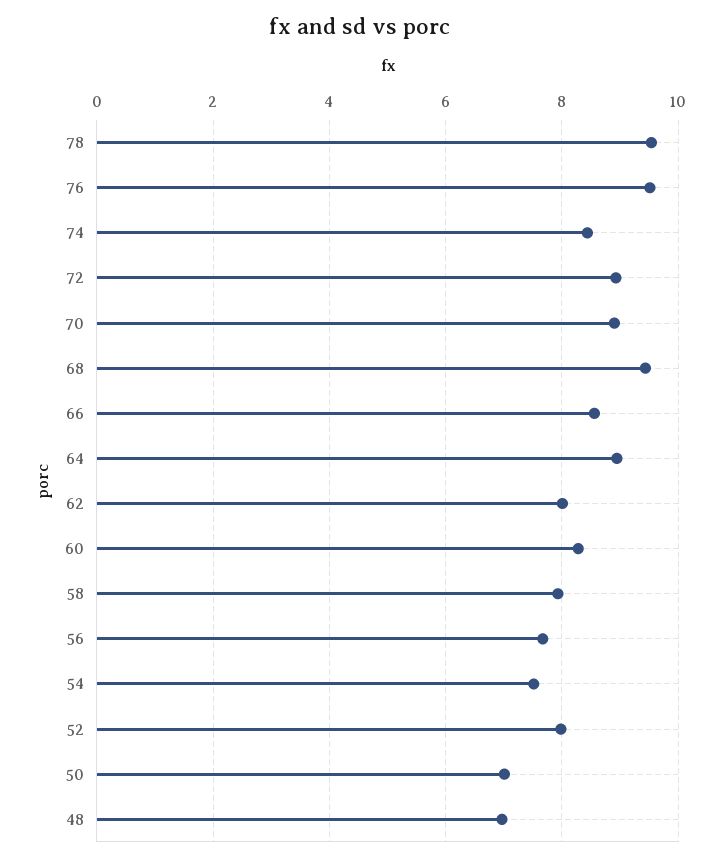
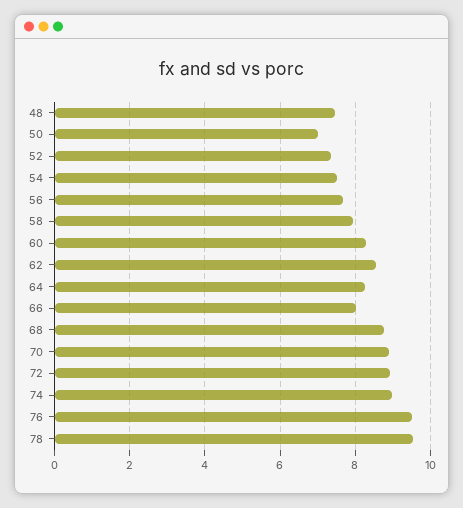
  {
    "78": 9.6,
    "76": 9.6,
-   "74": 8.4,
+   "74": 9,
    "72": 9,
    "70": 9,
-   "68": 9.4,
+   "68": 8.8,
-   "66": 8.6,
+   "66": 8,
-   "64": 9,
+   "64": 8.2,
-   "62": 8,
+   "62": 8.6,
    "60": 8.2,
    "58": 8,
    "56": 7.6,
    "54": 7.6,
-   "52": 8,
+   "52": 7.4,
    "50": 7,
-   "48": 7
+   "48": 7.4
  }

